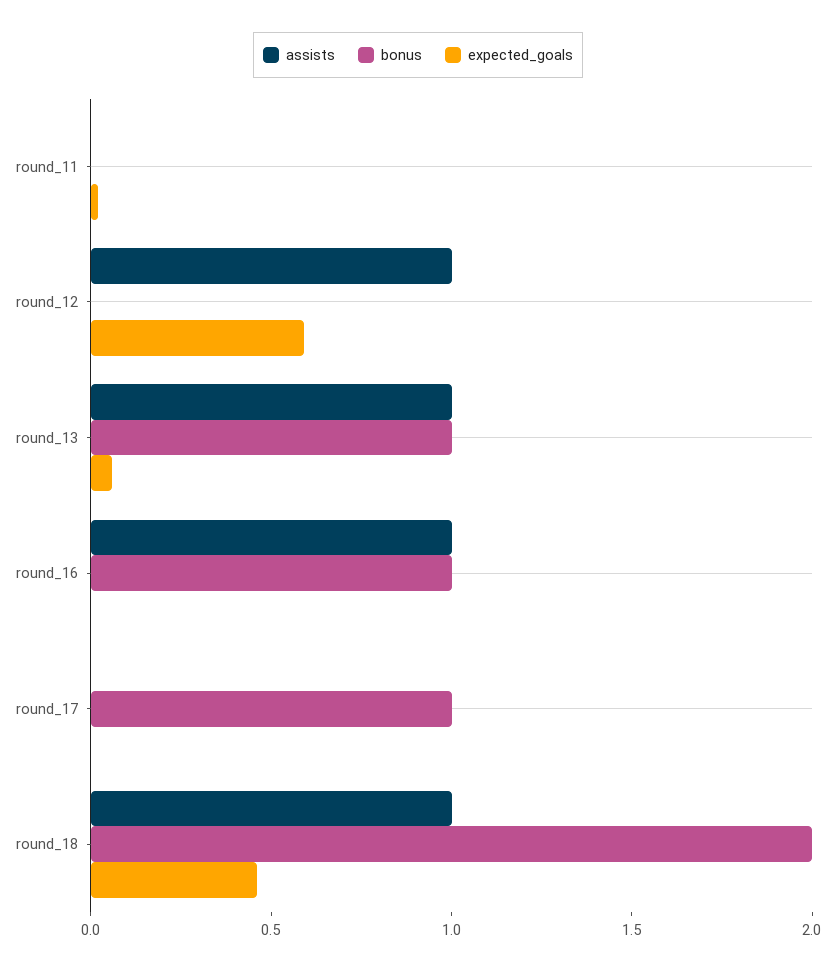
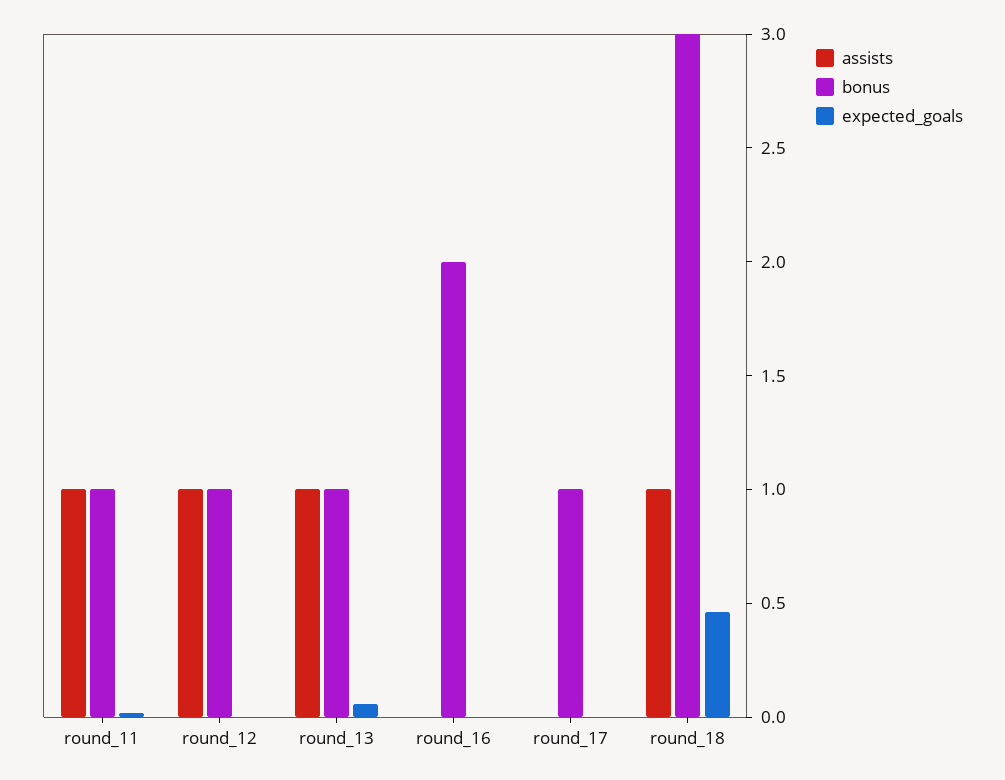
  {
    "assists": {
-     "round_11": 0,
+     "round_11": 1,
      "round_12": 1,
      "round_13": 1,
-     "round_16": 1,
+     "round_16": 0,
      "round_17": 0,
      "round_18": 1
    },
    "bonus": {
-     "round_11": 0,
+     "round_11": 1,
-     "round_12": 0,
+     "round_12": 1,
      "round_13": 1,
-     "round_16": 1,
+     "round_16": 2,
      "round_17": 1,
-     "round_18": 2
+     "round_18": 3
    },
    "expected_goals": {
      "round_11": 0,
-     "round_12": 0.6,
+     "round_12": 0,
      "round_13": 0.1,
      "round_16": 0,
      "round_17": 0,
      "round_18": 0.5
    }
  }

